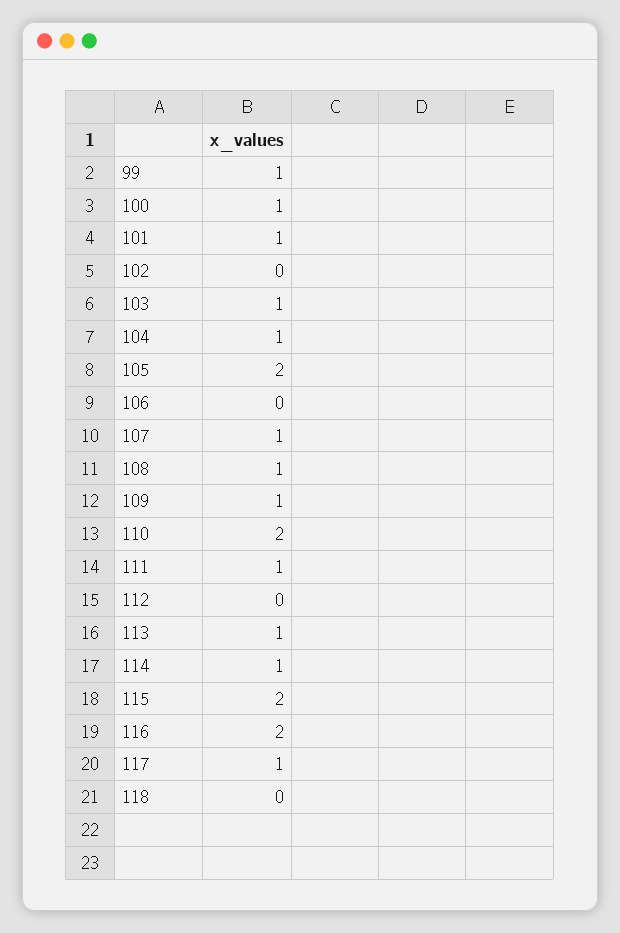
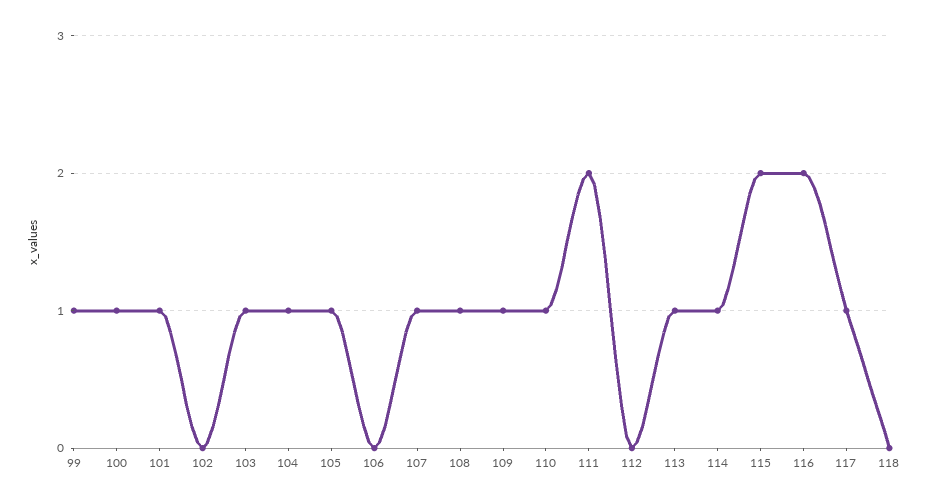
  {
    "99": 1,
    "100": 1,
    "101": 1,
    "102": 0,
    "103": 1,
    "104": 1,
-   "105": 2,
+   "105": 1,
    "106": 0,
    "107": 1,
    "108": 1,
    "109": 1,
-   "110": 2,
+   "110": 1,
-   "111": 1,
+   "111": 2,
    "112": 0,
    "113": 1,
    "114": 1,
    "115": 2,
    "116": 2,
    "117": 1,
    "118": 0
  }

